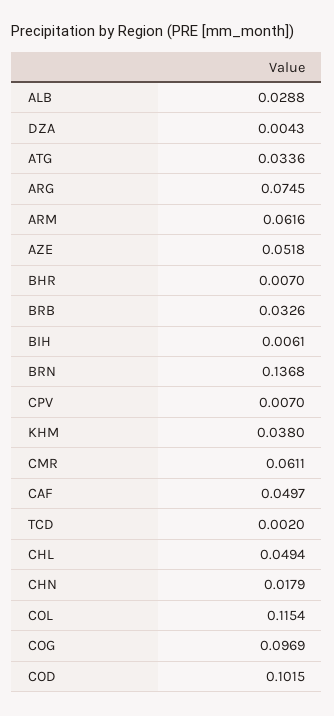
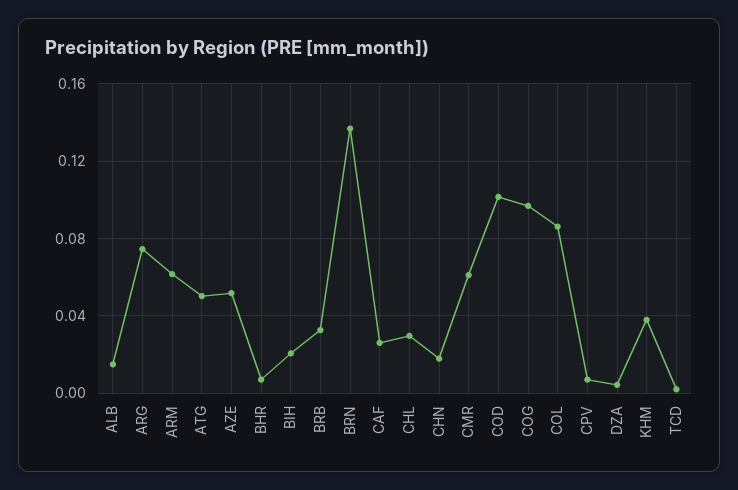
  {
-   "ALB": 0.0288,
+   "ALB": 0.015,
    "DZA": 0.0043,
-   "ATG": 0.0336,
+   "ATG": 0.05,
    "ARG": 0.0745,
    "ARM": 0.0616,
    "AZE": 0.0518,
    "BHR": 0.007,
    "BRB": 0.0326,
-   "BIH": 0.0061,
+   "BIH": 0.02,
    "BRN": 0.1368,
    "CPV": 0.007,
    "KHM": 0.038,
    "CMR": 0.0611,
-   "CAF": 0.0497,
+   "CAF": 0.025,
    "TCD": 0.002,
-   "CHL": 0.0494,
+   "CHL": 0.03,
    "CHN": 0.0179,
-   "COL": 0.1154,
+   "COL": 0.085,
    "COG": 0.0969,
    "COD": 0.1015
  }

